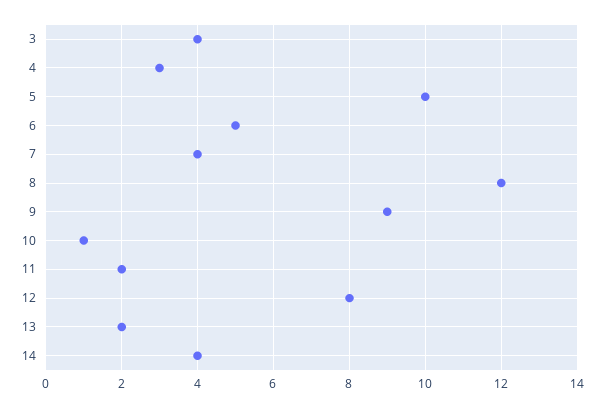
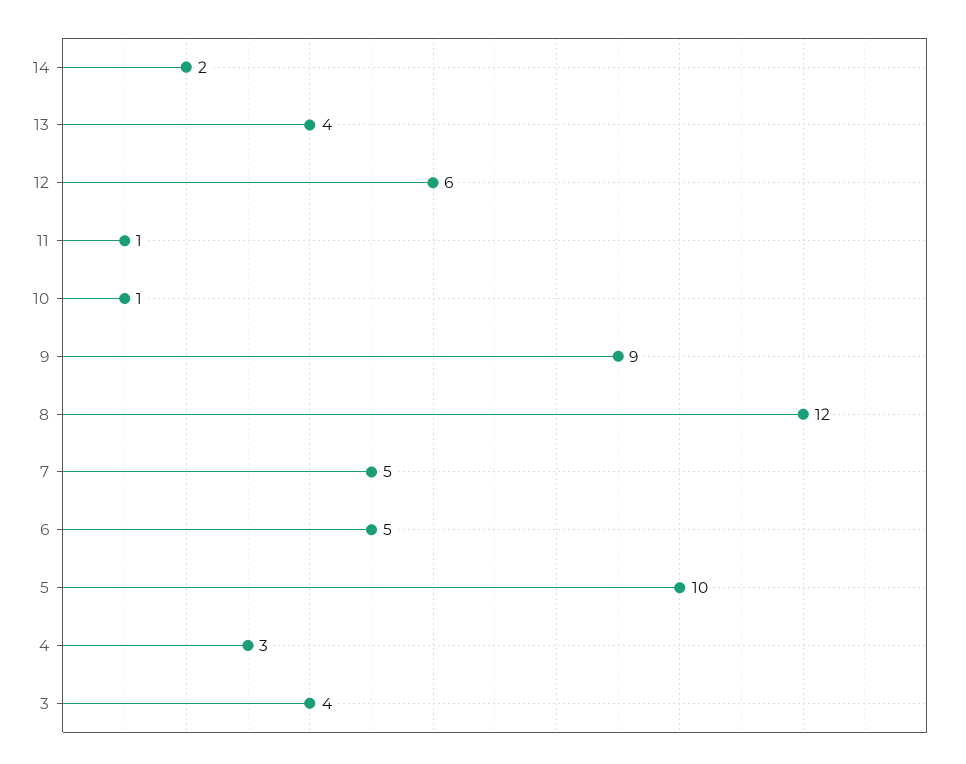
  {
    "3": 4,
    "4": 3,
    "5": 10,
    "6": 5,
-   "7": 4,
+   "7": 5,
    "8": 12,
    "9": 9,
    "10": 1,
-   "11": 2,
+   "11": 1,
-   "12": 8,
+   "12": 6,
-   "13": 2,
+   "13": 4,
-   "14": 4
+   "14": 2
  }

